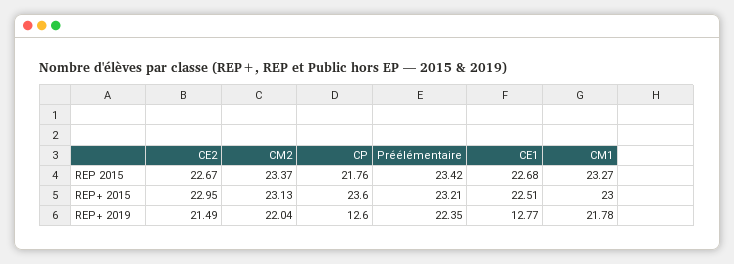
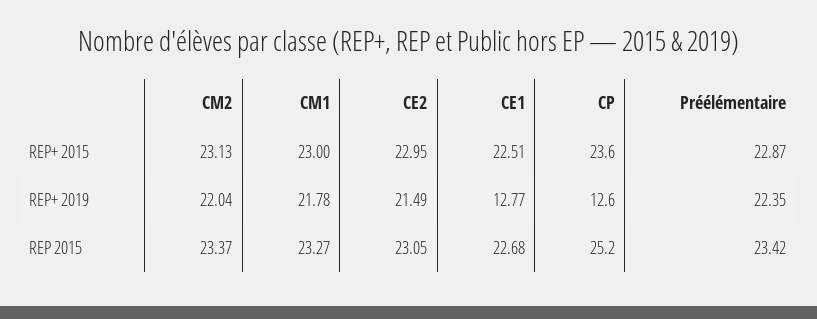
  {
    "CE2": {
-     "REP 2015": 22.67,
+     "REP 2015": 23.05,
      "REP+ 2015": 22.95,
      "REP+ 2019": 21.49
    },
    "CM2": {
      "REP 2015": 23.37,
      "REP+ 2015": 23.13,
      "REP+ 2019": 22.04
    },
    "CP": {
-     "REP 2015": 21.76,
+     "REP 2015": 25.2,
      "REP+ 2015": 23.6,
      "REP+ 2019": 12.6
    },
    "Préélémentaire": {
      "REP 2015": 23.42,
-     "REP+ 2015": 23.21,
+     "REP+ 2015": 22.87,
      "REP+ 2019": 22.35
    },
    "CE1": {
      "REP 2015": 22.68,
      "REP+ 2015": 22.51,
      "REP+ 2019": 12.77
    },
    "CM1": {
      "REP 2015": 23.27,
      "REP+ 2015": 23,
      "REP+ 2019": 21.78
    }
  }

